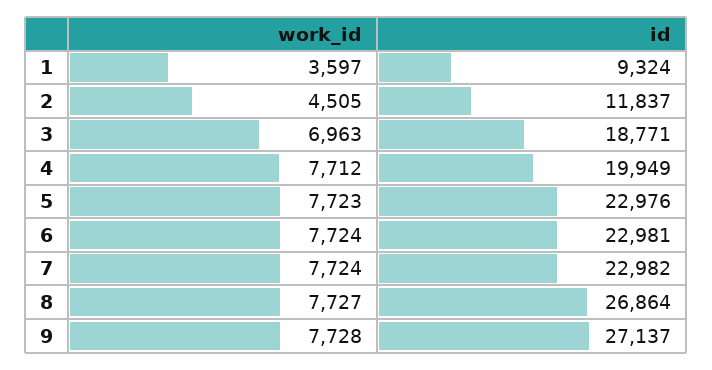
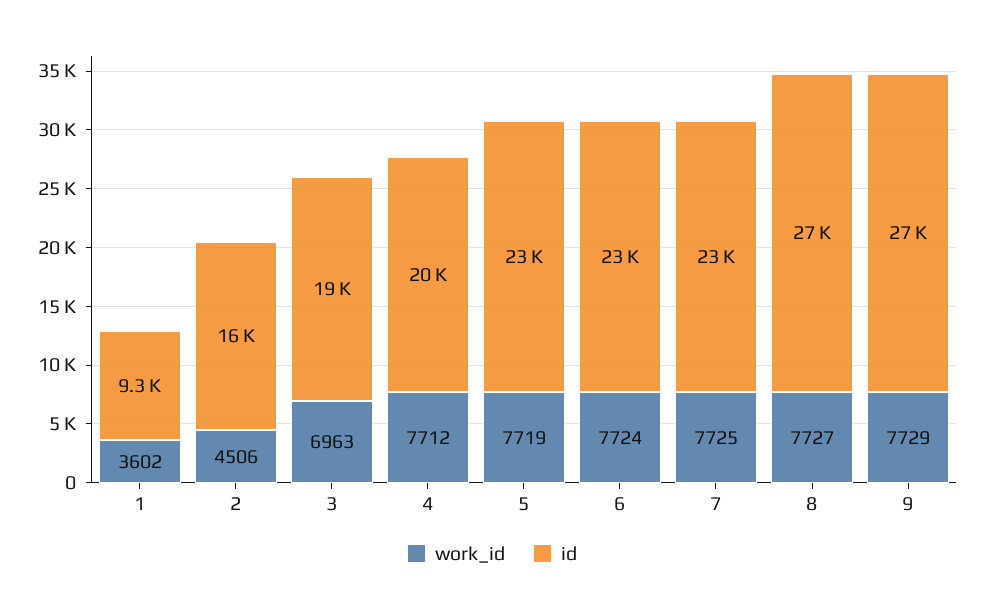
  {
    "work_id": {
-     "1": 3597,
+     "1": 3602,
-     "2": 4505,
+     "2": 4506,
      "3": 6963,
      "4": 7712,
-     "5": 7723,
+     "5": 7719,
      "6": 7724,
-     "7": 7724,
+     "7": 7725,
      "8": 7727,
-     "9": 7728
+     "9": 7729
    },
    "id": {
      "1": 9324,
-     "2": 11837,
+     "2": 16000,
      "3": 18771,
      "4": 19949,
      "5": 22976,
      "6": 22981,
      "7": 22982,
      "8": 26864,
      "9": 27137
    }
  }

